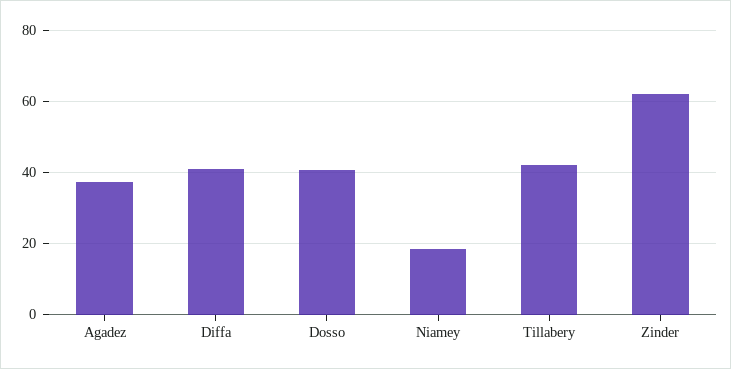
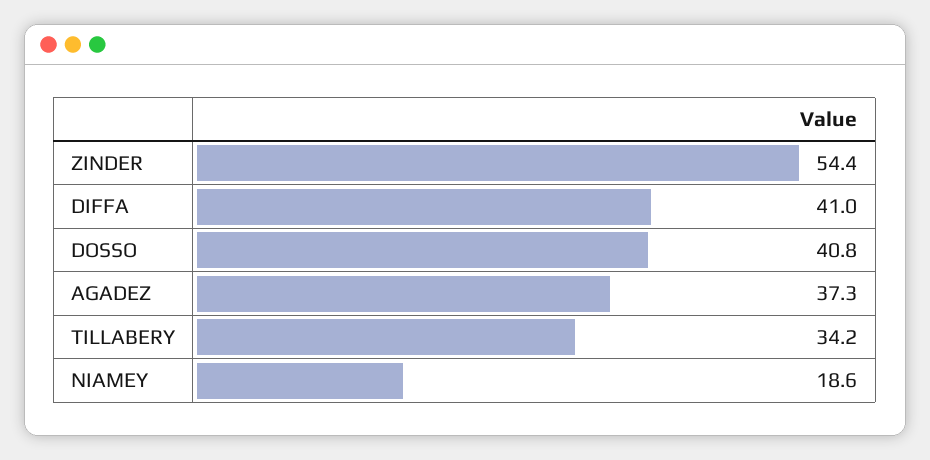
  {
    "Agadez": 37.3,
    "Diffa": 41,
    "Dosso": 40.8,
    "Niamey": 18.6,
-   "Tillabery": 42,
+   "Tillabery": 34.2,
-   "Zinder": 62
+   "Zinder": 54.4
  }

